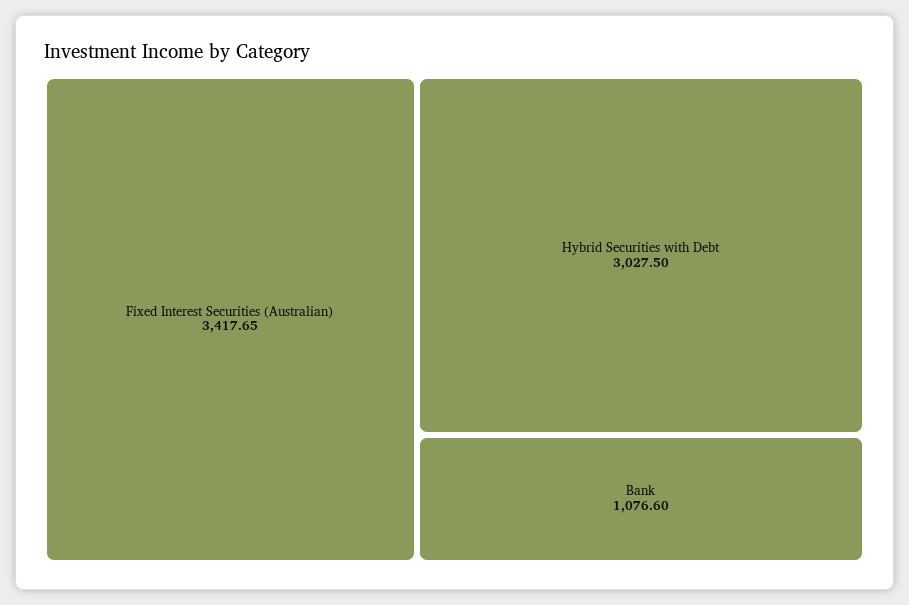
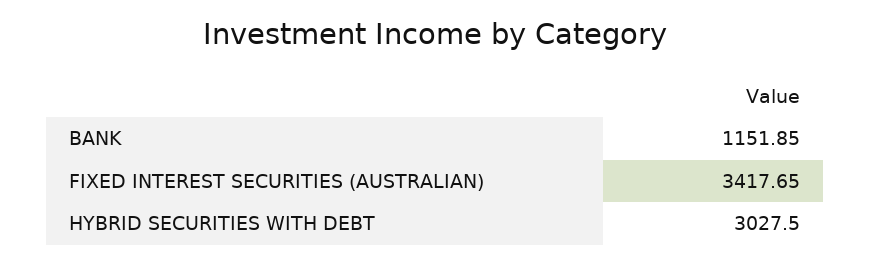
  {
    "Fixed Interest Securities (Australian)": 3417.65,
    "Hybrid Securities with Debt": 3027.5,
-   "Bank": 1076.6
+   "Bank": 1151.85
  }

